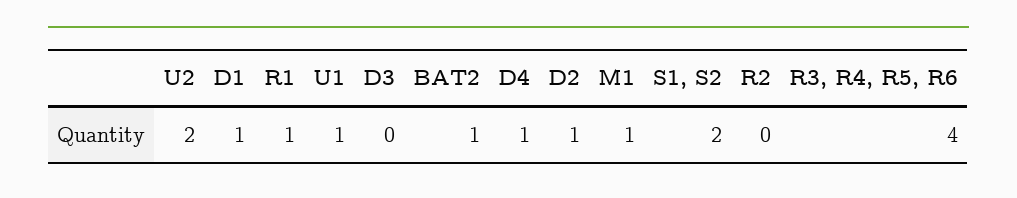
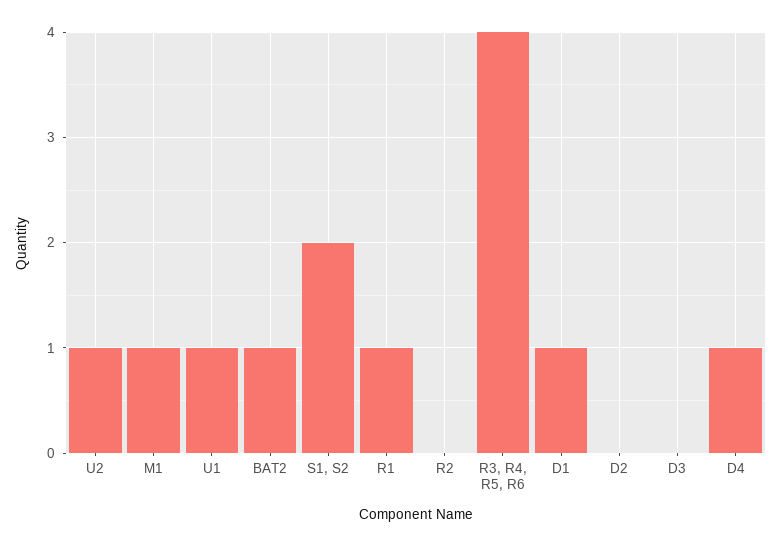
  {
-   "U2": 2,
+   "U2": 1,
    "D1": 1,
    "R1": 1,
    "U1": 1,
    "D3": 0,
    "BAT2": 1,
    "D4": 1,
-   "D2": 1,
+   "D2": 0,
    "M1": 1,
    "S1, S2": 2,
    "R2": 0,
    "R3, R4, R5, R6": 4
  }

